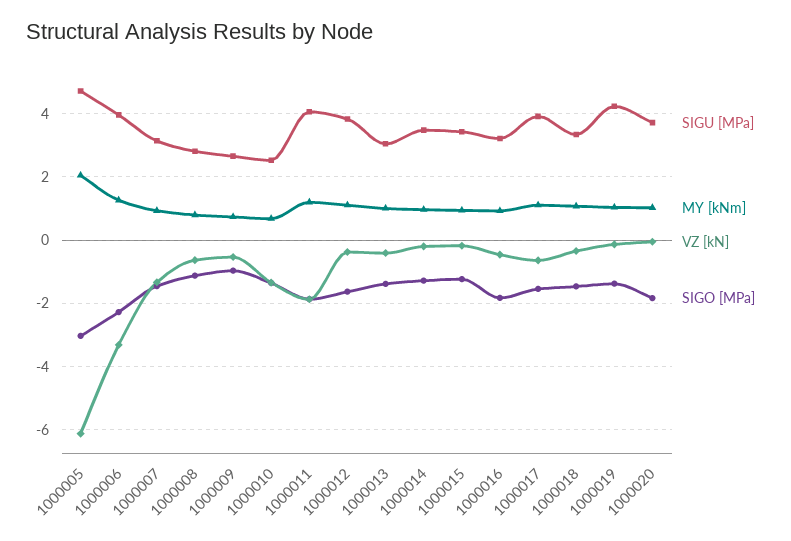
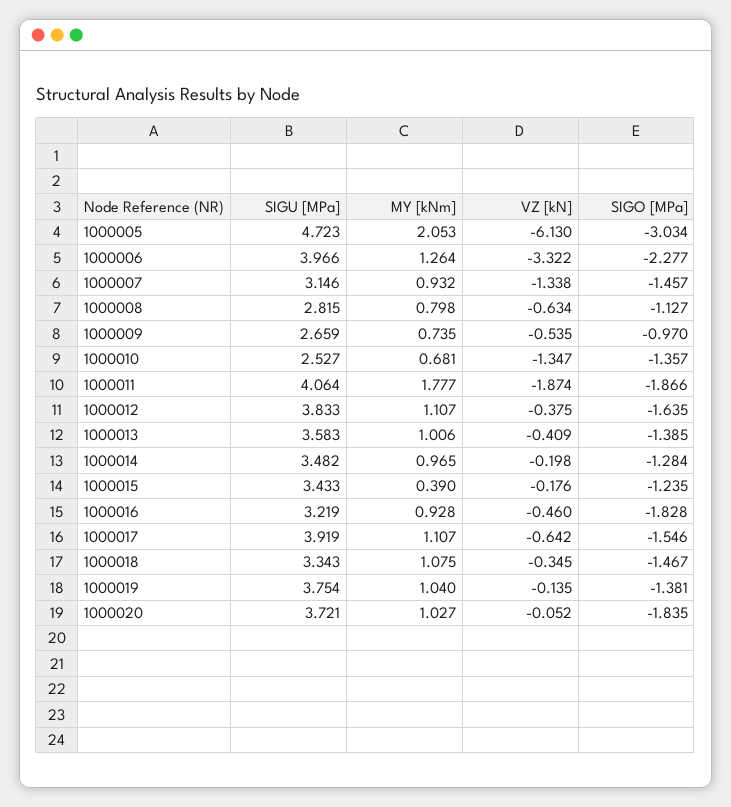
  {
    "SIGU [MPa]": {
      "1000005": 4.723,
      "1000006": 3.966,
      "1000007": 3.146,
      "1000008": 2.815,
      "1000009": 2.659,
      "1000010": 2.527,
      "1000011": 4.064,
      "1000012": 3.833,
-     "1000013": 3,
+     "1000013": 3.583,
      "1000014": 3.482,
      "1000015": 3.433,
      "1000016": 3.219,
      "1000017": 3.919,
      "1000018": 3.343,
-     "1000019": 4.2,
+     "1000019": 3.754,
      "1000020": 3.721
    },
    "MY [kNm]": {
      "1000005": 2.053,
      "1000006": 1.264,
      "1000007": 0.932,
      "1000008": 0.798,
      "1000009": 0.735,
      "1000010": 0.681,
-     "1000011": 1.2,
+     "1000011": 1.777,
      "1000012": 1.107,
      "1000013": 1.006,
      "1000014": 0.965,
-     "1000015": 1,
+     "1000015": 0.39,
      "1000016": 0.928,
      "1000017": 1.107,
      "1000018": 1.075,
      "1000019": 1.04,
      "1000020": 1.027
    },
    "VZ [kN]": {
      "1000005": -6.13,
      "1000006": -3.322,
      "1000007": -1.338,
      "1000008": -0.634,
      "1000009": -0.535,
      "1000010": -1.347,
      "1000011": -1.874,
      "1000012": -0.375,
      "1000013": -0.409,
      "1000014": -0.198,
      "1000015": -0.176,
      "1000016": -0.46,
      "1000017": -0.642,
      "1000018": -0.345,
      "1000019": -0.135,
      "1000020": -0.052
    },
    "SIGO [MPa]": {
      "1000005": -3.034,
      "1000006": -2.277,
      "1000007": -1.457,
      "1000008": -1.127,
      "1000009": -0.97,
      "1000010": -1.357,
      "1000011": -1.866,
      "1000012": -1.635,
      "1000013": -1.385,
      "1000014": -1.284,
      "1000015": -1.235,
      "1000016": -1.828,
      "1000017": -1.546,
      "1000018": -1.467,
      "1000019": -1.381,
      "1000020": -1.835
    }
  }

